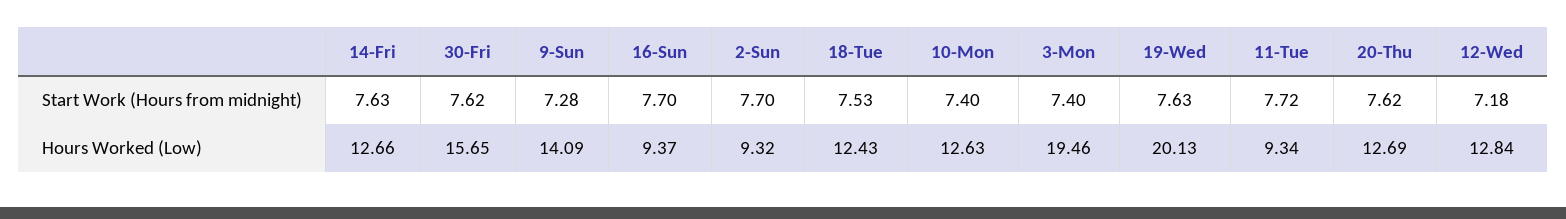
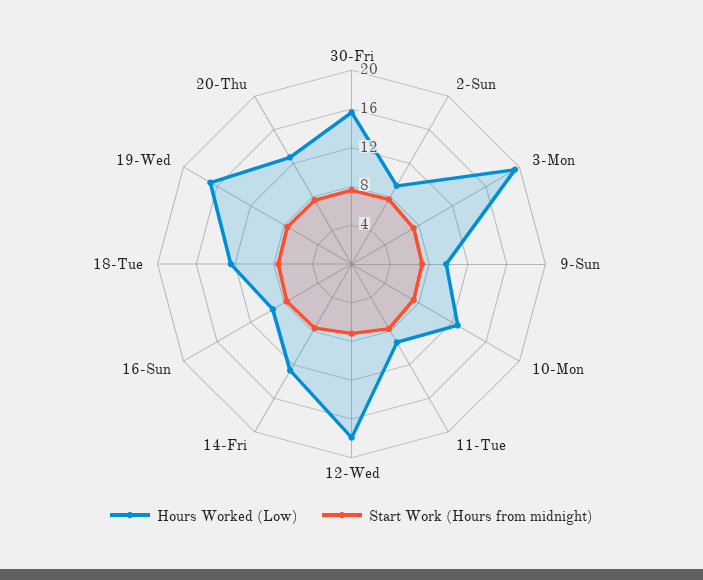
  {
    "Start Work (Hours from midnight)": {
      "14-Fri": 7.63,
      "30-Fri": 7.62,
      "9-Sun": 7.28,
      "16-Sun": 7.7,
      "2-Sun": 7.7,
      "18-Tue": 7.53,
      "10-Mon": 7.4,
      "3-Mon": 7.4,
      "19-Wed": 7.63,
      "11-Tue": 7.72,
      "20-Thu": 7.62,
      "12-Wed": 7.18
    },
    "Hours Worked (Low)": {
      "14-Fri": 12.66,
      "30-Fri": 15.65,
-     "9-Sun": 14.09,
+     "9-Sun": 10,
      "16-Sun": 9.37,
      "2-Sun": 9.32,
      "18-Tue": 12.43,
      "10-Mon": 12.63,
      "3-Mon": 19.46,
-     "19-Wed": 20.13,
+     "19-Wed": 17,
      "11-Tue": 9.34,
      "20-Thu": 12.69,
-     "12-Wed": 12.84
+     "12-Wed": 18
    }
  }

